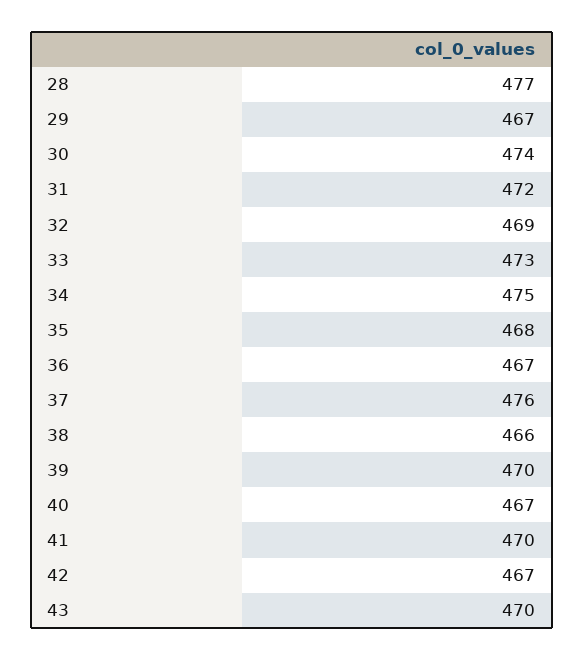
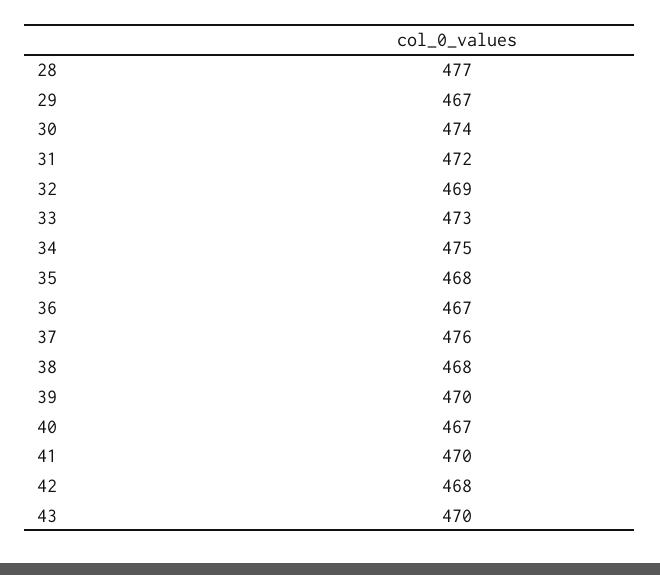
  {
    "28": 477,
    "29": 467,
    "30": 474,
    "31": 472,
    "32": 469,
    "33": 473,
    "34": 475,
    "35": 468,
    "36": 467,
    "37": 476,
-   "38": 466,
+   "38": 468,
    "39": 470,
    "40": 467,
    "41": 470,
-   "42": 467,
+   "42": 468,
    "43": 470
  }

